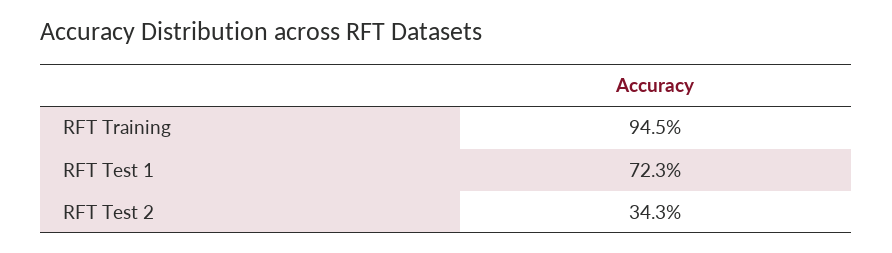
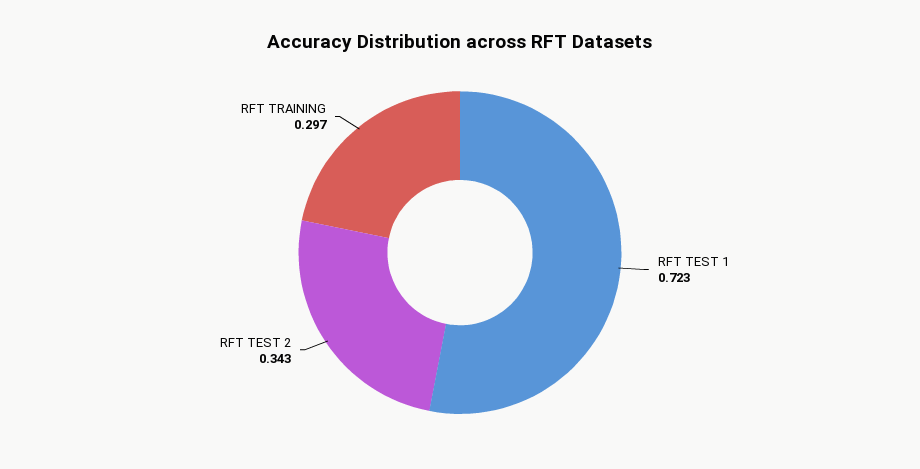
  {
-   "RFT Training": 0.945,
+   "RFT Training": 0.297,
    "RFT Test 1": 0.723,
    "RFT Test 2": 0.343
  }

